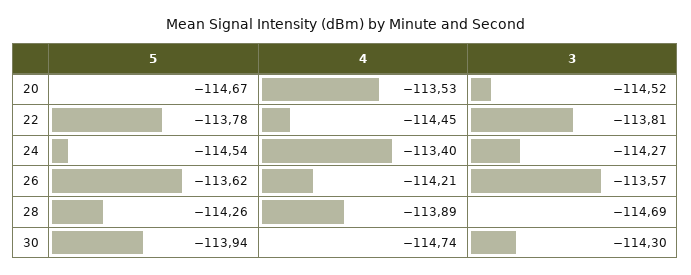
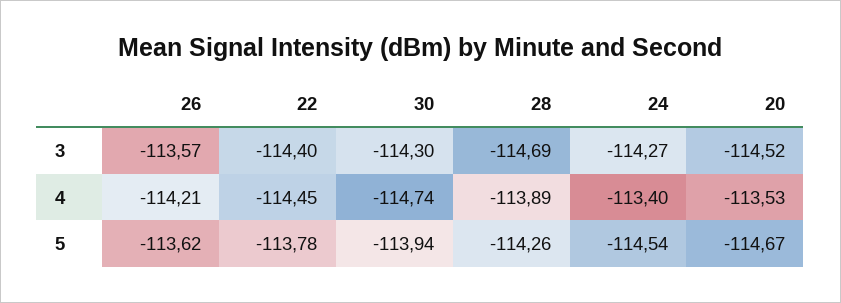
  {
    "5": {
      "20": -114.67,
      "22": -113.78,
      "24": -114.54,
      "26": -113.62,
      "28": -114.26,
      "30": -113.94
    },
    "4": {
      "20": -113.53,
      "22": -114.45,
      "24": -113.4,
      "26": -114.21,
      "28": -113.89,
      "30": -114.74
    },
    "3": {
      "20": -114.52,
-     "22": -113.81,
+     "22": -114.4,
      "24": -114.27,
      "26": -113.57,
      "28": -114.69,
      "30": -114.3
    }
  }

